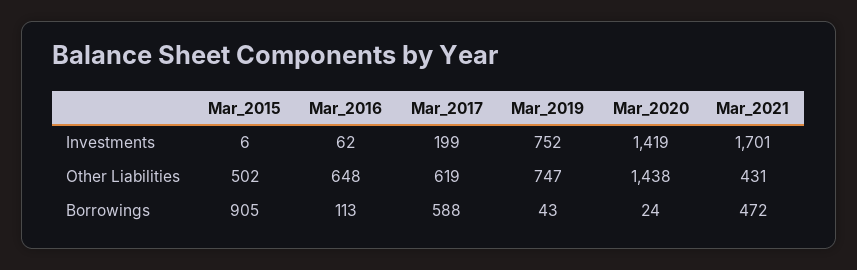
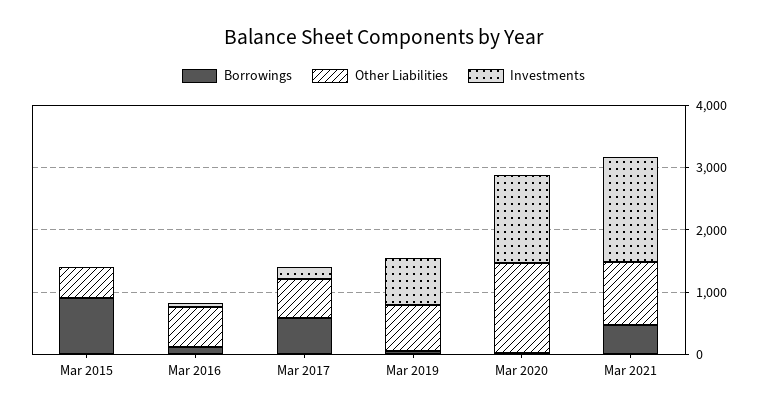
  {
    "Investments": {
      "Mar_2015": 6,
      "Mar_2016": 62,
      "Mar_2017": 199,
      "Mar_2019": 752,
      "Mar_2020": 1419,
      "Mar_2021": 1701
    },
    "Other Liabilities": {
      "Mar_2015": 502,
      "Mar_2016": 648,
      "Mar_2017": 619,
      "Mar_2019": 747,
      "Mar_2020": 1438,
-     "Mar_2021": 431
+     "Mar_2021": 1000
    },
    "Borrowings": {
      "Mar_2015": 905,
      "Mar_2016": 113,
      "Mar_2017": 588,
      "Mar_2019": 43,
      "Mar_2020": 24,
      "Mar_2021": 472
    }
  }

